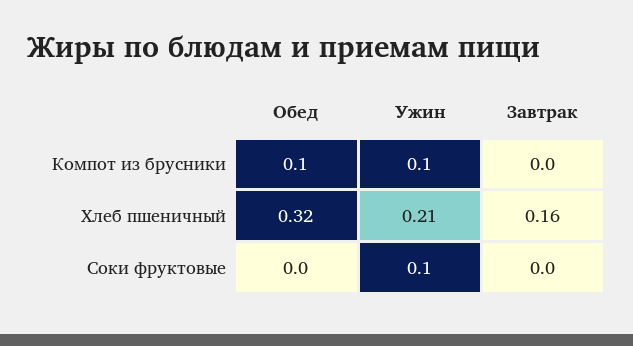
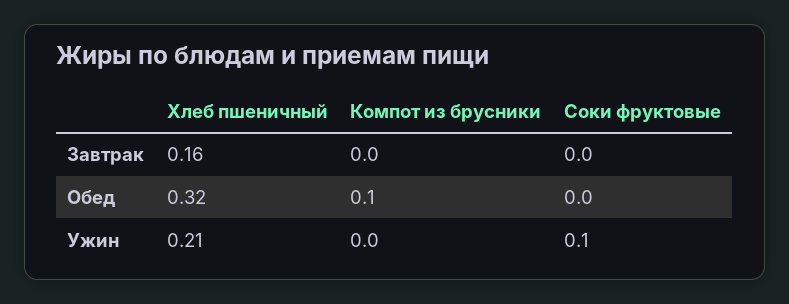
  {
    "Обед": {
      "Компот из брусники": 0.1,
      "Хлеб пшеничный": 0.32,
      "Соки фруктовые": 0
    },
    "Ужин": {
-     "Компот из брусники": 0.1,
+     "Компот из брусники": 0,
      "Хлеб пшеничный": 0.21,
      "Соки фруктовые": 0.1
    },
    "Завтрак": {
      "Компот из брусники": 0,
      "Хлеб пшеничный": 0.16,
      "Соки фруктовые": 0
    }
  }

